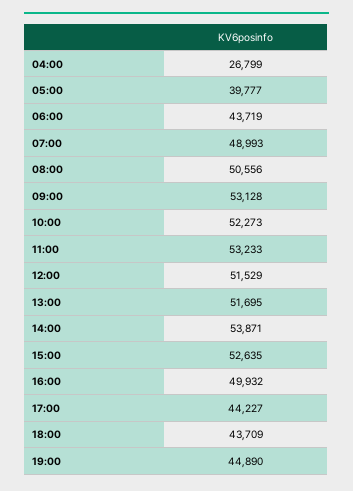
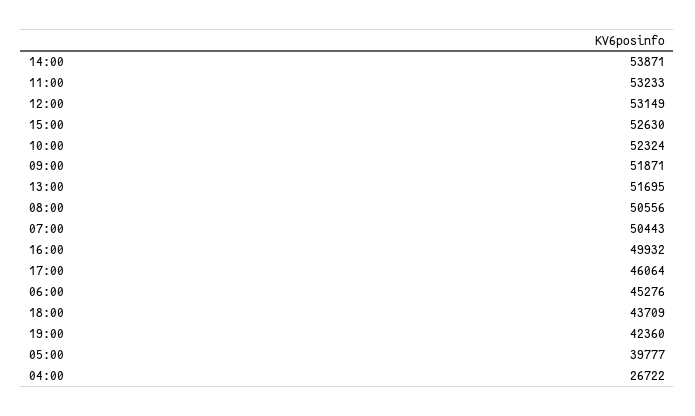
  {
-   "04:00": 26799,
+   "04:00": 26722,
    "05:00": 39777,
-   "06:00": 43719,
+   "06:00": 45276,
-   "07:00": 48993,
+   "07:00": 50443,
    "08:00": 50556,
-   "09:00": 53128,
+   "09:00": 51871,
-   "10:00": 52273,
+   "10:00": 52324,
    "11:00": 53233,
-   "12:00": 51529,
+   "12:00": 53149,
    "13:00": 51695,
    "14:00": 53871,
-   "15:00": 52635,
+   "15:00": 52630,
    "16:00": 49932,
-   "17:00": 44227,
+   "17:00": 46064,
    "18:00": 43709,
-   "19:00": 44890
+   "19:00": 42360
  }

